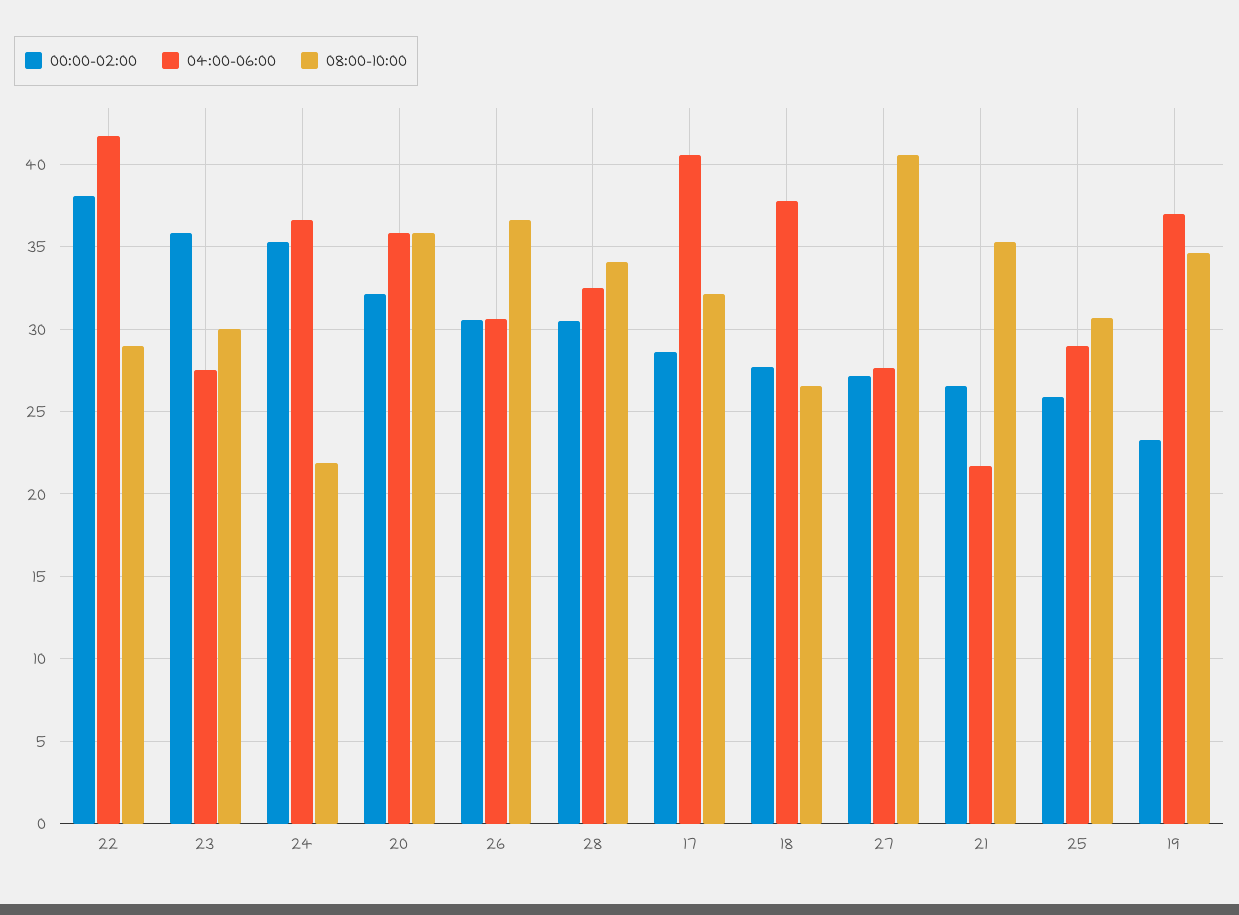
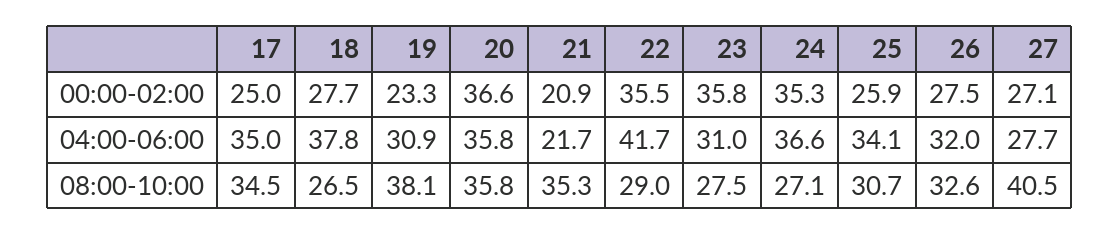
  {
    "00:00-02:00": {
-     "22": 38,
+     "22": 35.5,
      "23": 35.8,
      "24": 35.3,
-     "20": 32,
+     "20": 36.6,
-     "26": 30.5,
+     "26": 27.5,
-     "28": 30.5,
-     "17": 28.5,
+     "17": 25,
      "18": 27.7,
      "27": 27.1,
-     "21": 26.5,
+     "21": 20.9,
      "25": 25.9,
      "19": 23.3
    },
    "04:00-06:00": {
      "22": 41.7,
-     "23": 27.5,
+     "23": 31,
      "24": 36.6,
      "20": 35.8,
-     "26": 30.5,
+     "26": 32,
-     "28": 32.5,
-     "17": 40.5,
+     "17": 35,
      "18": 37.8,
      "27": 27.7,
      "21": 21.7,
-     "25": 29,
+     "25": 34.1,
-     "19": 37
+     "19": 30.9
    },
    "08:00-10:00": {
      "22": 29,
-     "23": 30,
+     "23": 27.5,
-     "24": 22,
+     "24": 27.1,
      "20": 35.8,
-     "26": 36.5,
+     "26": 32.6,
-     "28": 34,
-     "17": 32,
+     "17": 34.5,
      "18": 26.5,
      "27": 40.5,
      "21": 35.3,
      "25": 30.7,
-     "19": 34.5
+     "19": 38.1
    }
  }

